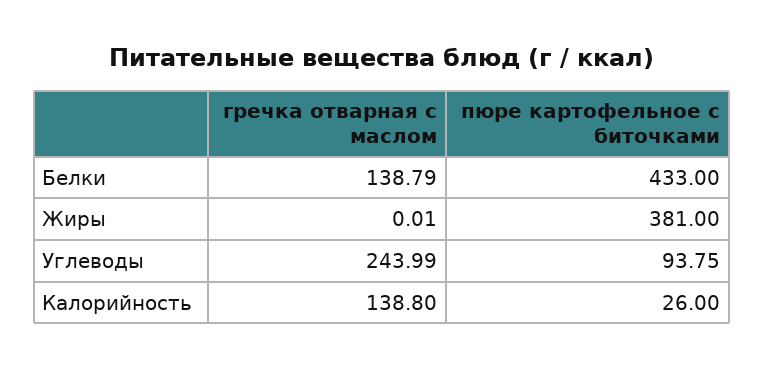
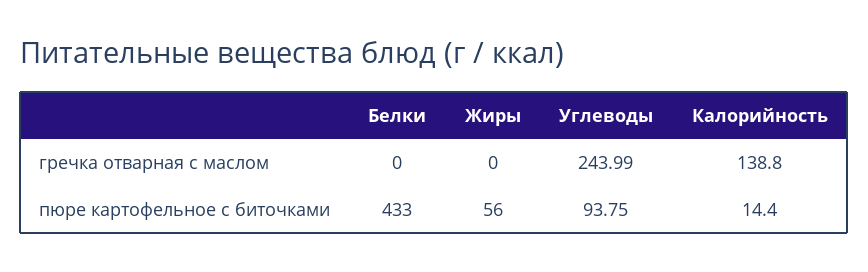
  {
    "гречка отварная с маслом": {
-     "Белки": 138.79,
+     "Белки": 0,
-     "Жиры": 0.01,
+     "Жиры": 0,
      "Углеводы": 243.99,
      "Калорийность": 138.8
    },
    "пюре картофельное с биточками": {
      "Белки": 433,
-     "Жиры": 381,
+     "Жиры": 56,
      "Углеводы": 93.75,
-     "Калорийность": 26
+     "Калорийность": 14.4
    }
  }

